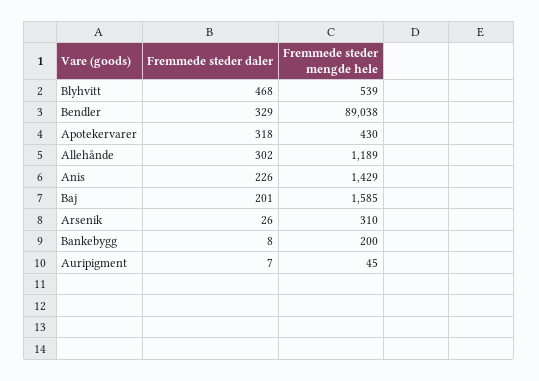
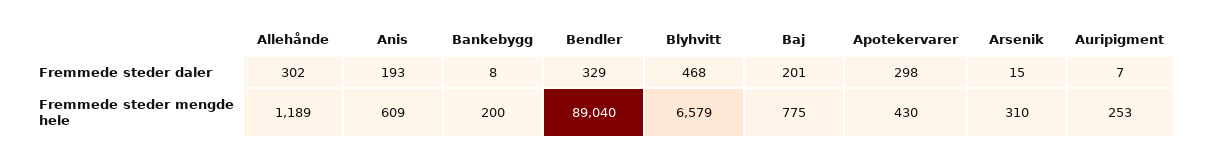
  {
    "Fremmede steder daler": {
      "Blyhvitt": 468,
      "Bendler": 329,
-     "Apotekervarer": 318,
+     "Apotekervarer": 298,
      "Allehånde": 302,
-     "Anis": 226,
+     "Anis": 193,
      "Baj": 201,
-     "Arsenik": 26,
+     "Arsenik": 15,
      "Bankebygg": 8,
      "Auripigment": 7
    },
    "Fremmede steder mengde hele": {
-     "Blyhvitt": 539,
+     "Blyhvitt": 6579,
-     "Bendler": 89038,
+     "Bendler": 89040,
      "Apotekervarer": 430,
      "Allehånde": 1189,
-     "Anis": 1429,
+     "Anis": 609,
-     "Baj": 1585,
+     "Baj": 775,
      "Arsenik": 310,
      "Bankebygg": 200,
-     "Auripigment": 45
+     "Auripigment": 253
    }
  }

